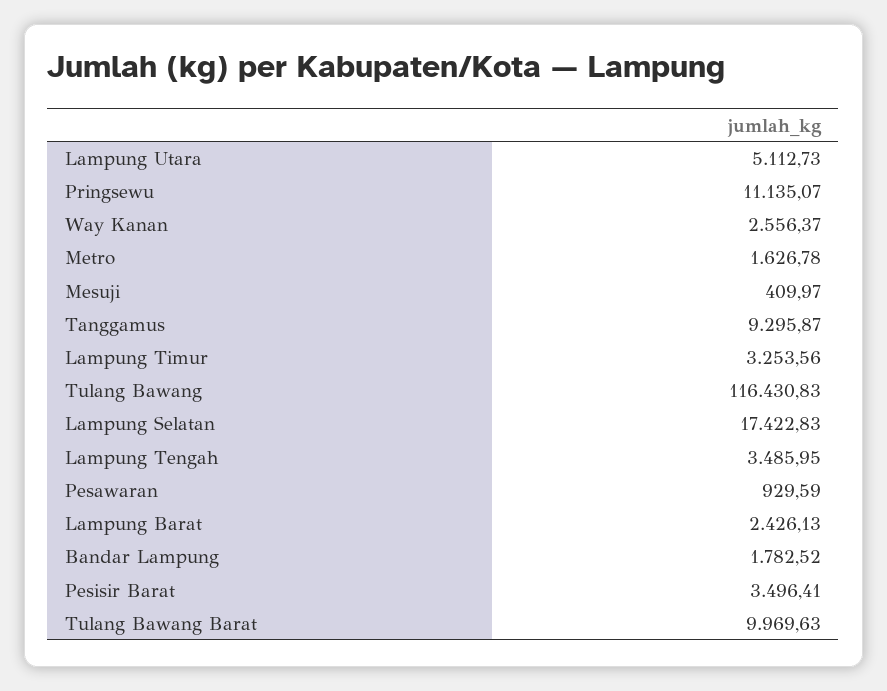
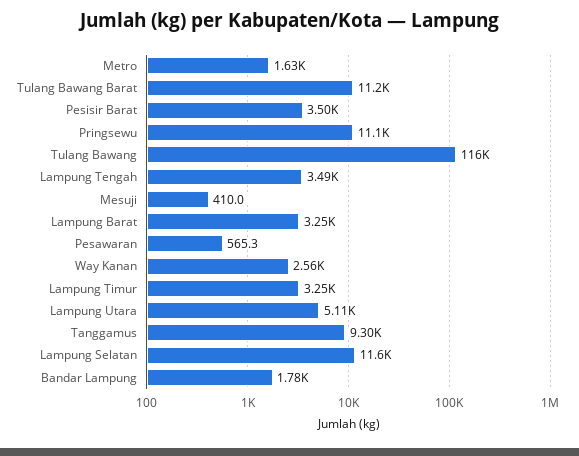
  {
    "Lampung Utara": 5112.73,
    "Pringsewu": 11135.07,
    "Way Kanan": 2556.37,
    "Metro": 1626.78,
    "Mesuji": 409.97,
    "Tanggamus": 9295.87,
    "Lampung Timur": 3253.56,
    "Tulang Bawang": 116430.83,
-   "Lampung Selatan": 17422.83,
+   "Lampung Selatan": 11600,
    "Lampung Tengah": 3485.95,
-   "Pesawaran": 929.59,
+   "Pesawaran": 565.3,
-   "Lampung Barat": 2426.13,
+   "Lampung Barat": 3250,
    "Bandar Lampung": 1782.52,
    "Pesisir Barat": 3496.41,
-   "Tulang Bawang Barat": 9969.63
+   "Tulang Bawang Barat": 11200
  }

